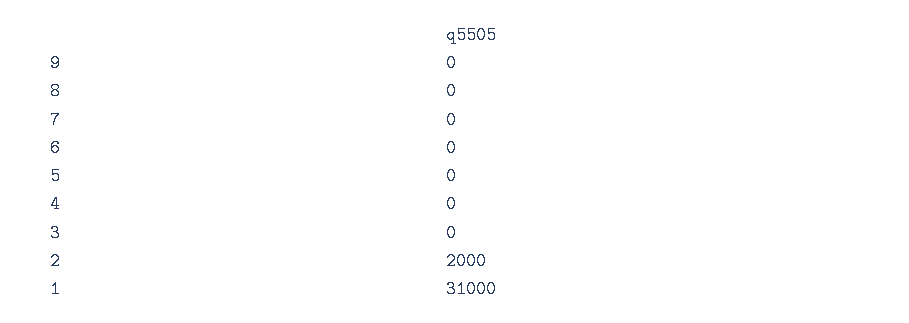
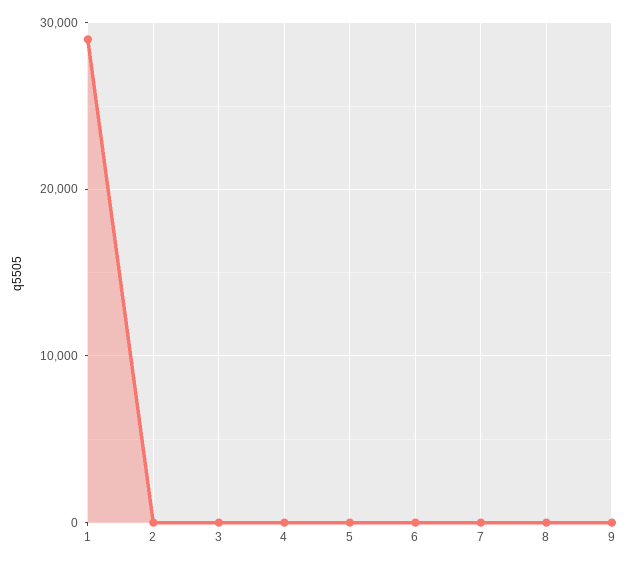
  {
    "9": 0,
    "8": 0,
    "7": 0,
    "6": 0,
    "5": 0,
    "4": 0,
    "3": 0,
-   "2": 2000,
+   "2": 0,
-   "1": 31000
+   "1": 29000
  }

